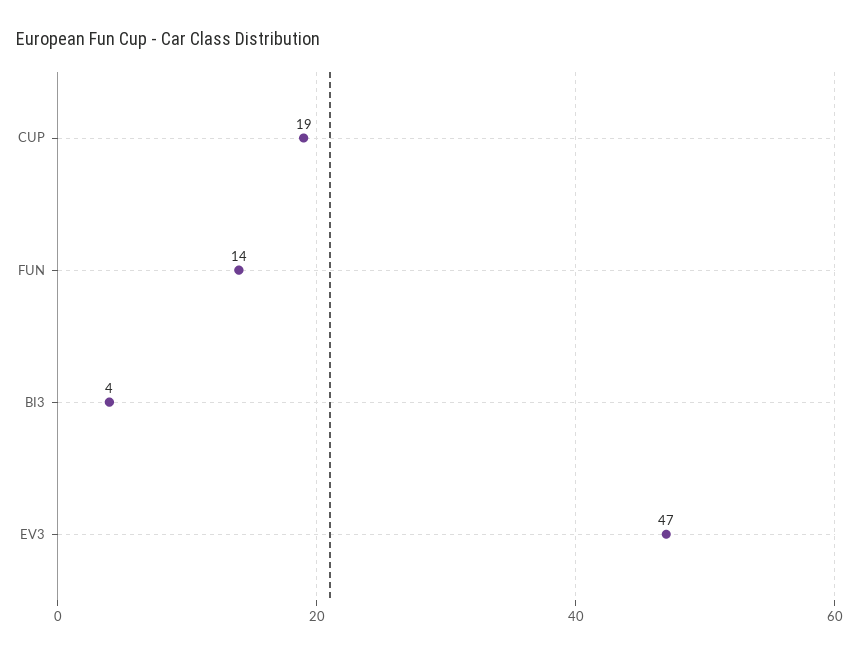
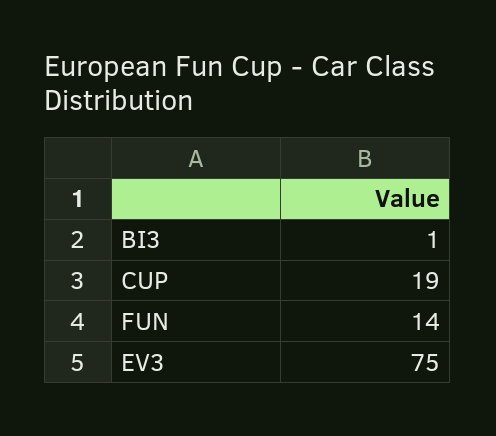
  {
    "CUP": 19,
    "FUN": 14,
-   "BI3": 4,
+   "BI3": 1,
-   "EV3": 47
+   "EV3": 75
  }

